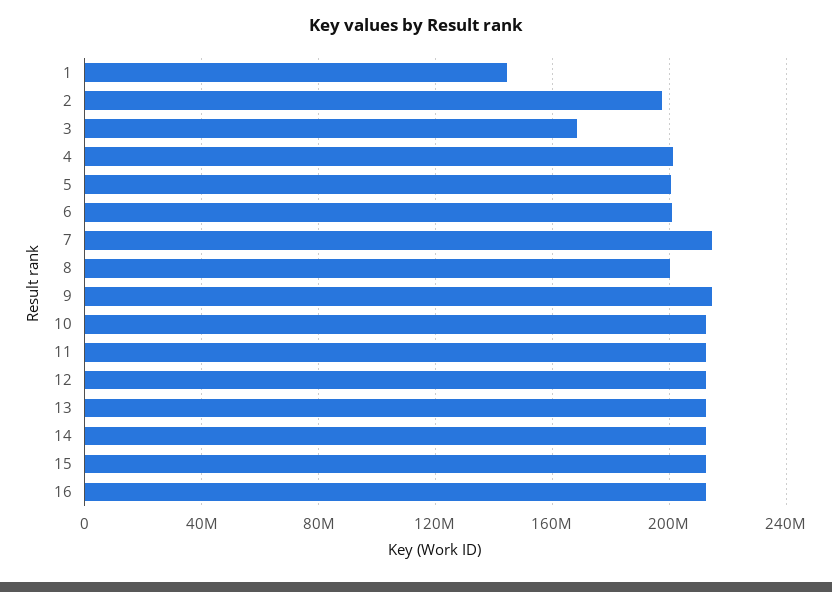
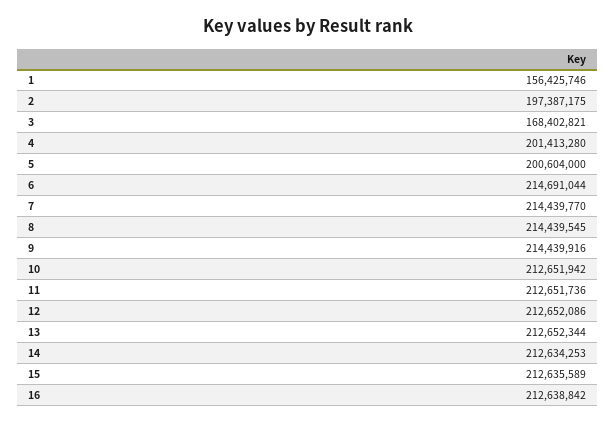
  {
-   "1": 145000000,
+   "1": 156425746,
    "2": 197387175,
    "3": 168402821,
    "4": 201413280,
    "5": 200604000,
-   "6": 200000000,
+   "6": 214691044,
    "7": 214439770,
-   "8": 200000000,
+   "8": 214439545,
    "9": 214439916,
    "10": 212651942,
    "11": 212651736,
    "12": 212652086,
    "13": 212652344,
    "14": 212634253,
    "15": 212635589,
    "16": 212638842
  }

